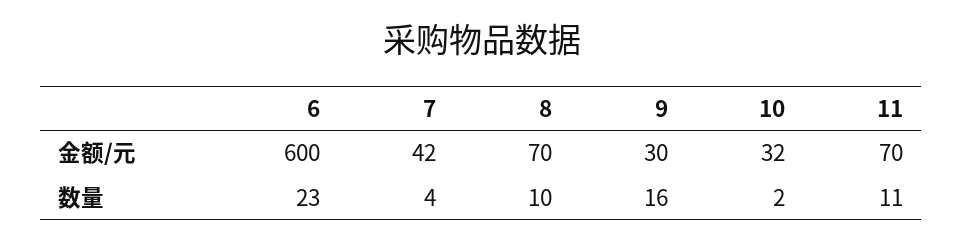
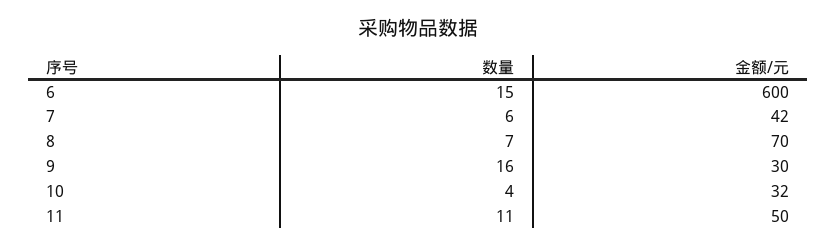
  {
    "6": {
      "金额/元": 600,
-     "数量": 23
+     "数量": 15
    },
    "7": {
      "金额/元": 42,
-     "数量": 4
+     "数量": 6
    },
    "8": {
      "金额/元": 70,
-     "数量": 10
+     "数量": 7
    },
    "9": {
      "金额/元": 30,
      "数量": 16
    },
    "10": {
      "金额/元": 32,
-     "数量": 2
+     "数量": 4
    },
    "11": {
-     "金额/元": 70,
+     "金额/元": 50,
      "数量": 11
    }
  }

